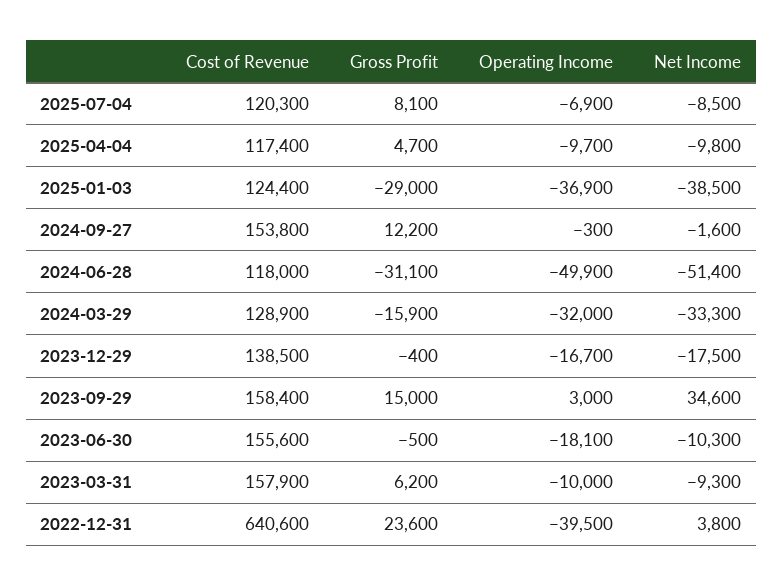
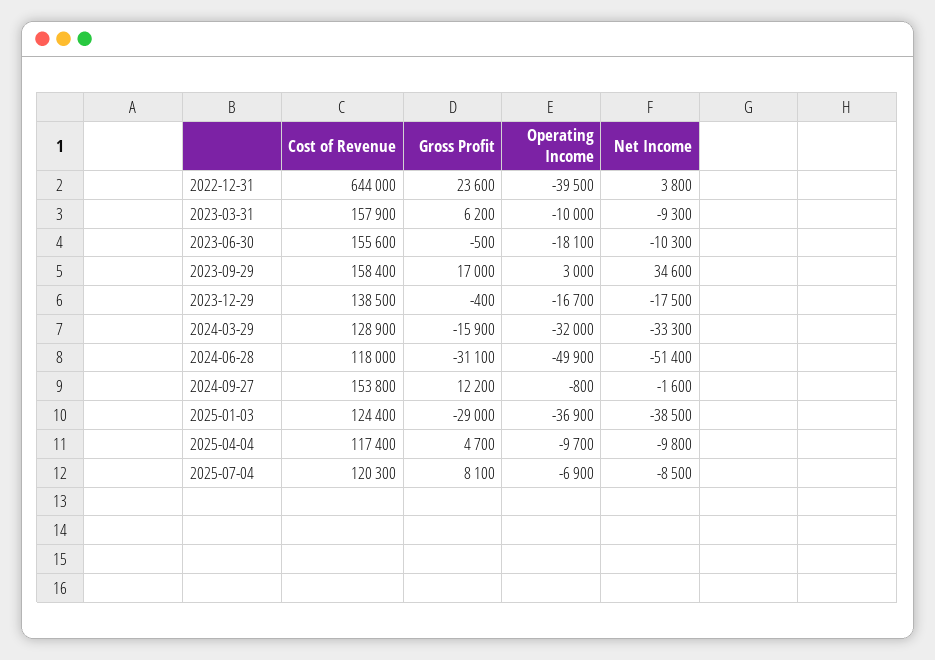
  {
    "Cost of Revenue": {
      "2025-07-04": 120300,
      "2025-04-04": 117400,
      "2025-01-03": 124400,
      "2024-09-27": 153800,
      "2024-06-28": 118000,
      "2024-03-29": 128900,
      "2023-12-29": 138500,
      "2023-09-29": 158400,
      "2023-06-30": 155600,
      "2023-03-31": 157900,
-     "2022-12-31": 640600
+     "2022-12-31": 644000
    },
    "Gross Profit": {
      "2025-07-04": 8100,
      "2025-04-04": 4700,
      "2025-01-03": -29000,
      "2024-09-27": 12200,
      "2024-06-28": -31100,
      "2024-03-29": -15900,
      "2023-12-29": -400,
-     "2023-09-29": 15000,
+     "2023-09-29": 17000,
      "2023-06-30": -500,
      "2023-03-31": 6200,
      "2022-12-31": 23600
    },
    "Operating Income": {
      "2025-07-04": -6900,
      "2025-04-04": -9700,
      "2025-01-03": -36900,
-     "2024-09-27": -300,
+     "2024-09-27": -800,
      "2024-06-28": -49900,
      "2024-03-29": -32000,
      "2023-12-29": -16700,
      "2023-09-29": 3000,
      "2023-06-30": -18100,
      "2023-03-31": -10000,
      "2022-12-31": -39500
    },
    "Net Income": {
      "2025-07-04": -8500,
      "2025-04-04": -9800,
      "2025-01-03": -38500,
      "2024-09-27": -1600,
      "2024-06-28": -51400,
      "2024-03-29": -33300,
      "2023-12-29": -17500,
      "2023-09-29": 34600,
      "2023-06-30": -10300,
      "2023-03-31": -9300,
      "2022-12-31": 3800
    }
  }

